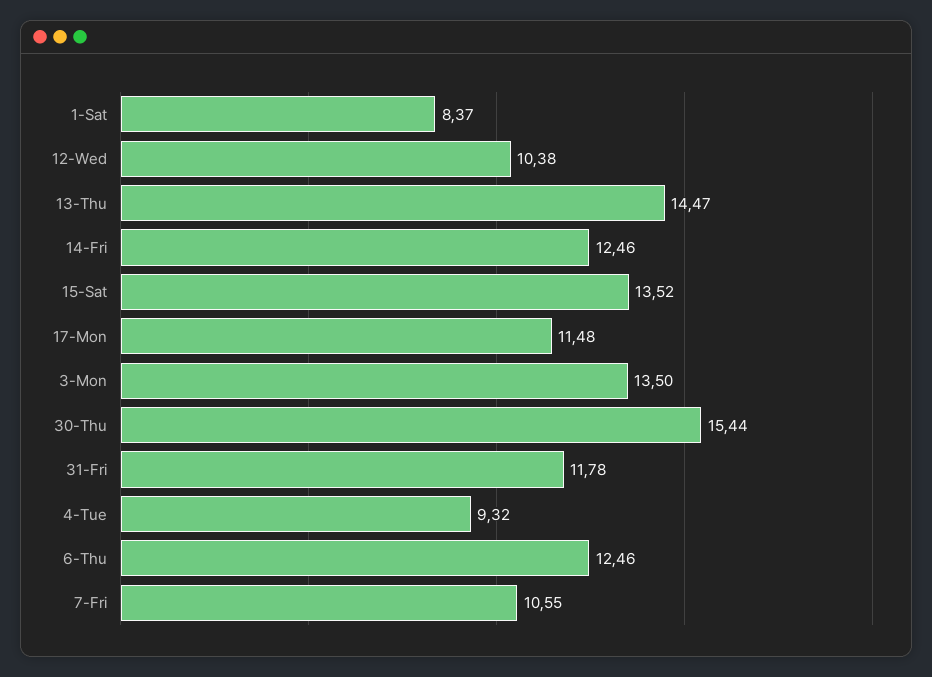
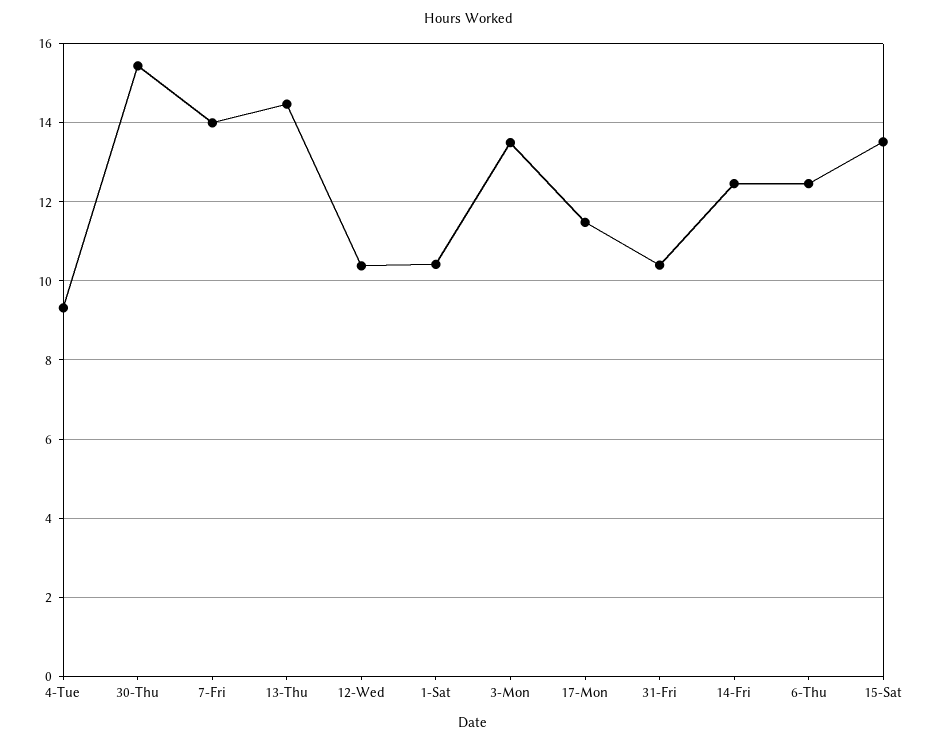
  {
-   "1-Sat": 8.37,
+   "1-Sat": 10.4,
    "12-Wed": 10.38,
    "13-Thu": 14.47,
    "14-Fri": 12.46,
    "15-Sat": 13.52,
    "17-Mon": 11.48,
    "3-Mon": 13.5,
    "30-Thu": 15.44,
-   "31-Fri": 11.78,
+   "31-Fri": 10.4,
    "4-Tue": 9.32,
    "6-Thu": 12.46,
-   "7-Fri": 10.55
+   "7-Fri": 14
  }

